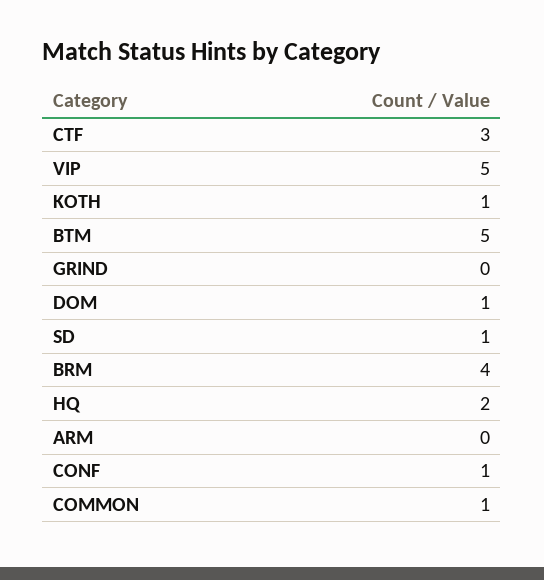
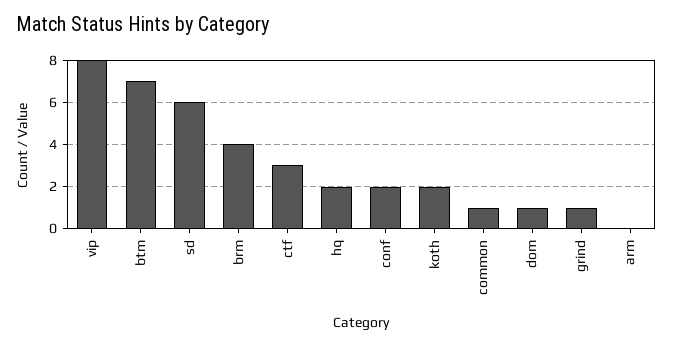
  {
    "CTF": 3,
-   "VIP": 5,
+   "VIP": 8,
-   "KOTH": 1,
+   "KOTH": 2,
-   "BTM": 5,
+   "BTM": 7,
-   "GRIND": 0,
+   "GRIND": 1,
    "DOM": 1,
-   "SD": 1,
+   "SD": 6,
    "BRM": 4,
    "HQ": 2,
    "ARM": 0,
-   "CONF": 1,
+   "CONF": 2,
    "COMMON": 1
  }

